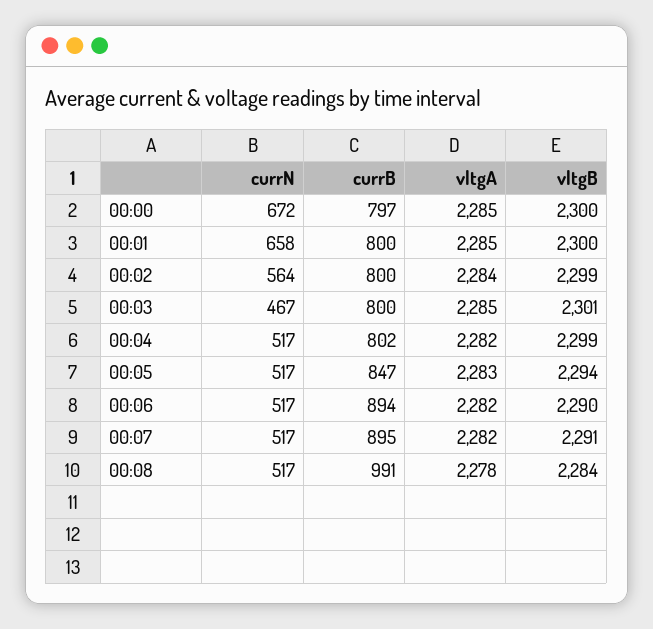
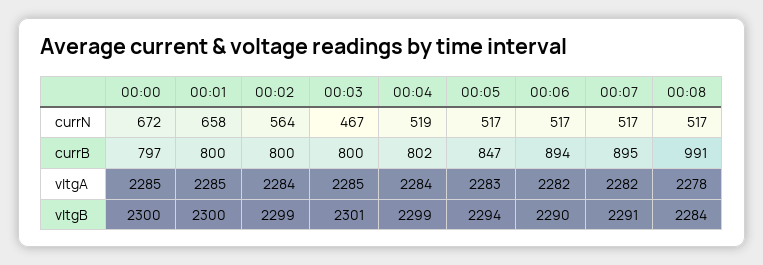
  {
    "currN": {
      "00:00": 672,
      "00:01": 658,
      "00:02": 564,
      "00:03": 467,
-     "00:04": 517,
+     "00:04": 519,
      "00:05": 517,
      "00:06": 517,
      "00:07": 517,
      "00:08": 517
    },
    "currB": {
      "00:00": 797,
      "00:01": 800,
      "00:02": 800,
      "00:03": 800,
      "00:04": 802,
      "00:05": 847,
      "00:06": 894,
      "00:07": 895,
      "00:08": 991
    },
    "vltgA": {
      "00:00": 2285,
      "00:01": 2285,
      "00:02": 2284,
      "00:03": 2285,
-     "00:04": 2282,
+     "00:04": 2284,
      "00:05": 2283,
      "00:06": 2282,
      "00:07": 2282,
      "00:08": 2278
    },
    "vltgB": {
      "00:00": 2300,
      "00:01": 2300,
      "00:02": 2299,
      "00:03": 2301,
      "00:04": 2299,
      "00:05": 2294,
      "00:06": 2290,
      "00:07": 2291,
      "00:08": 2284
    }
  }

